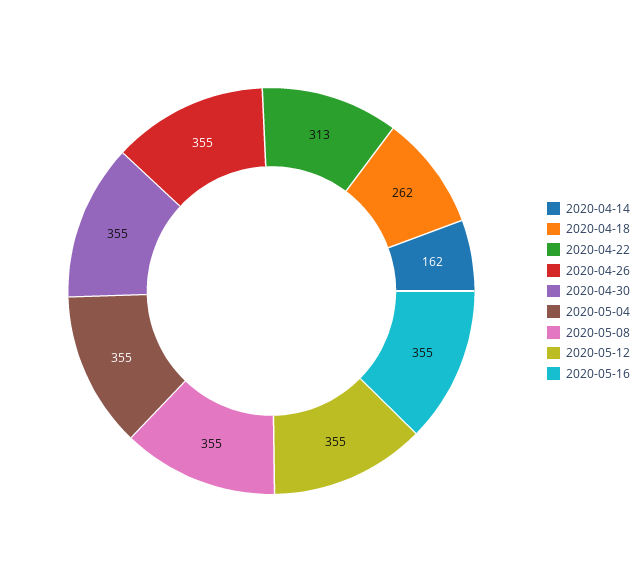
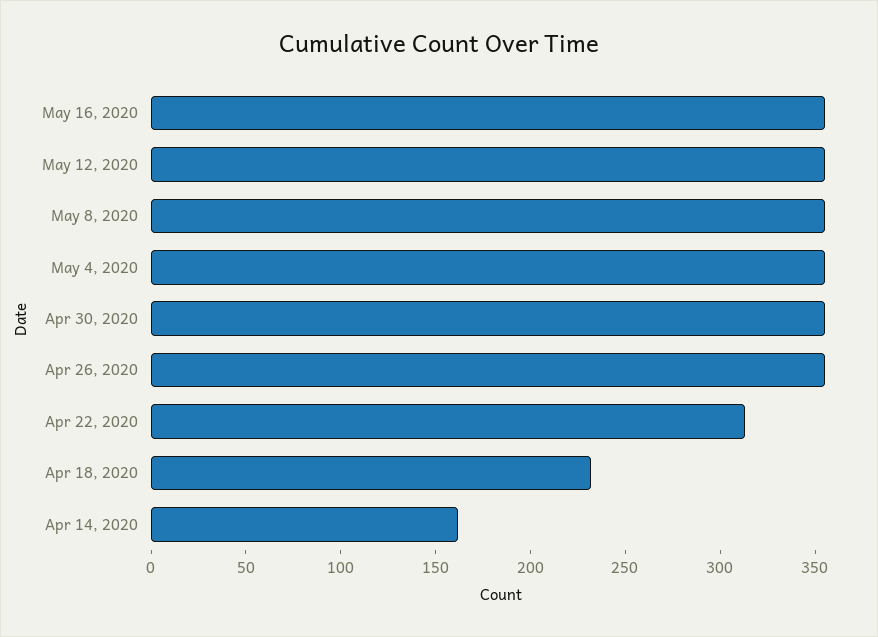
  {
    "2020-04-14": 162,
-   "2020-04-18": 262,
+   "2020-04-18": 230,
    "2020-04-22": 313,
    "2020-04-26": 355,
    "2020-04-30": 355,
    "2020-05-04": 355,
    "2020-05-08": 355,
    "2020-05-12": 355,
    "2020-05-16": 355
  }

